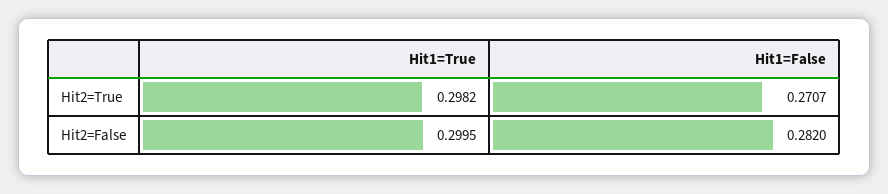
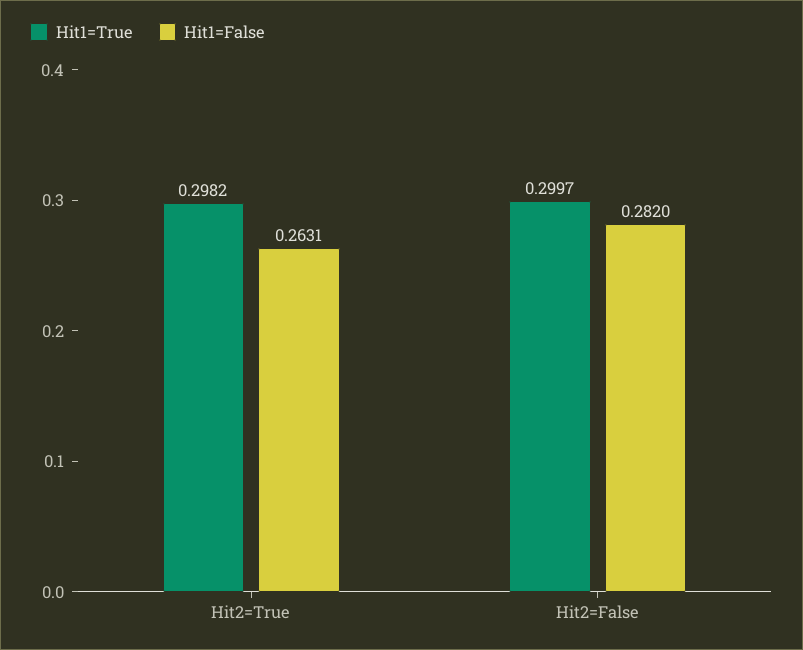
  {
    "Hit1=True": {
      "Hit2=True": 0.2982,
-     "Hit2=False": 0.2995
+     "Hit2=False": 0.2997
    },
    "Hit1=False": {
-     "Hit2=True": 0.2707,
+     "Hit2=True": 0.2631,
      "Hit2=False": 0.282
    }
  }

